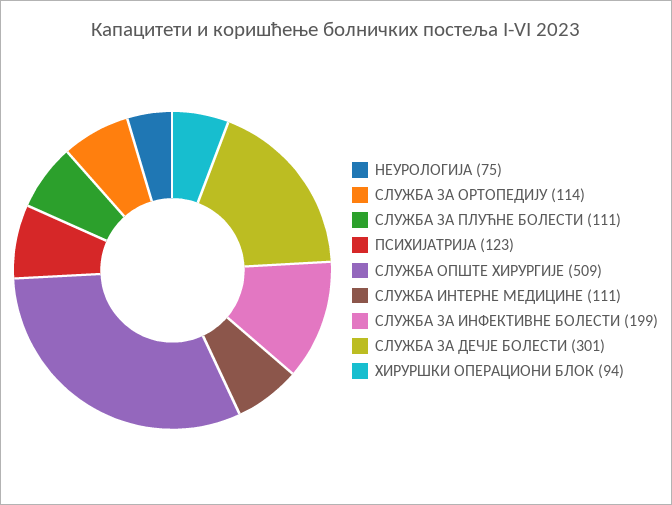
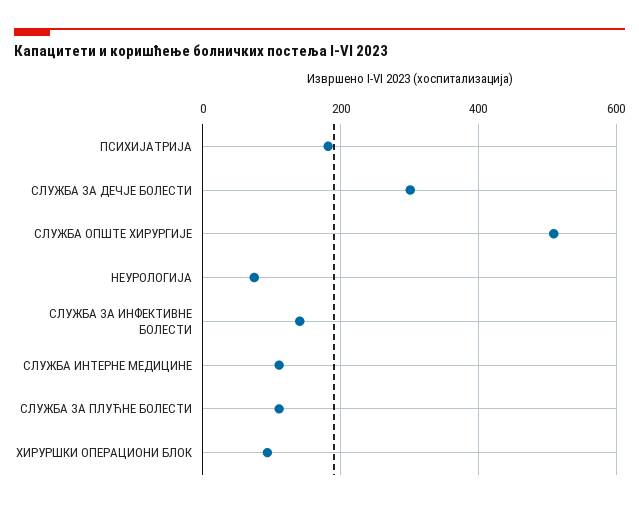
  {
    "НЕУРОЛОГИЈА": 75,
-   "СЛУЖБА ЗА ОРТОПЕДИЈУ": 114,
    "СЛУЖБА ЗА ПЛУЋНЕ БОЛЕСТИ": 111,
-   "ПСИХИЈАТРИЈА": 123,
+   "ПСИХИЈАТРИЈА": 180,
    "СЛУЖБА ОПШТЕ ХИРУРГИЈЕ": 509,
    "СЛУЖБА ИНТЕРНЕ МЕДИЦИНЕ": 111,
-   "СЛУЖБА ЗА ИНФЕКТИВНЕ БОЛЕСТИ": 199,
+   "СЛУЖБА ЗА ИНФЕКТИВНЕ БОЛЕСТИ": 140,
    "СЛУЖБА ЗА ДЕЧЈЕ БОЛЕСТИ": 301,
    "ХИРУРШКИ ОПЕРАЦИОНИ БЛОК": 94
  }

